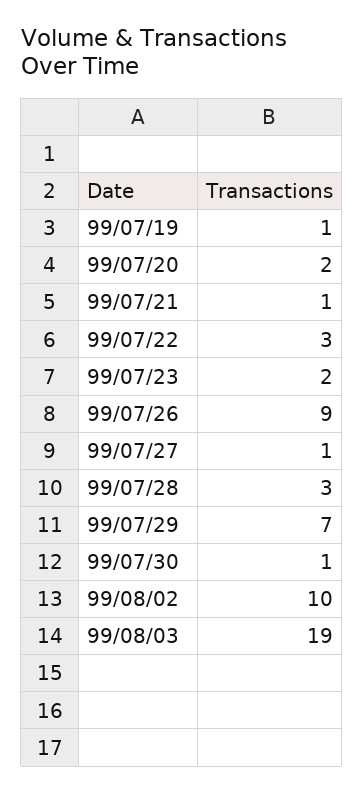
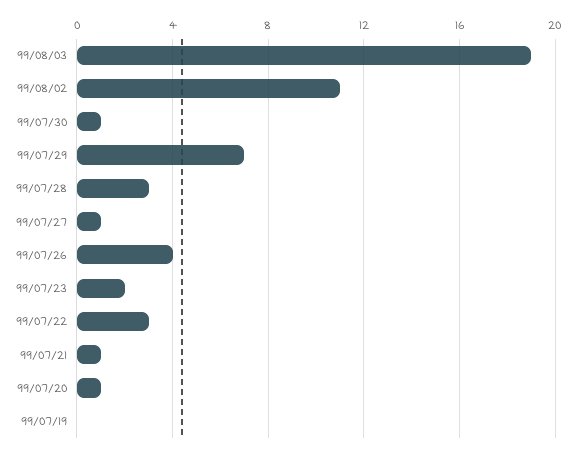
  {
-   "99/07/19": 1,
+   "99/07/19": 0,
-   "99/07/20": 2,
+   "99/07/20": 1,
    "99/07/21": 1,
    "99/07/22": 3,
    "99/07/23": 2,
-   "99/07/26": 9,
+   "99/07/26": 4,
    "99/07/27": 1,
    "99/07/28": 3,
    "99/07/29": 7,
    "99/07/30": 1,
-   "99/08/02": 10,
+   "99/08/02": 11,
    "99/08/03": 19
  }

